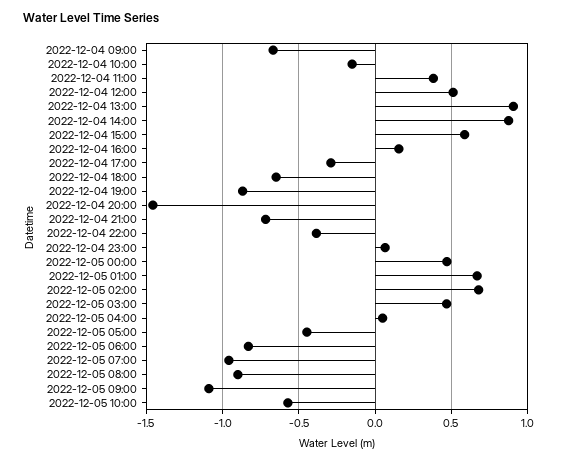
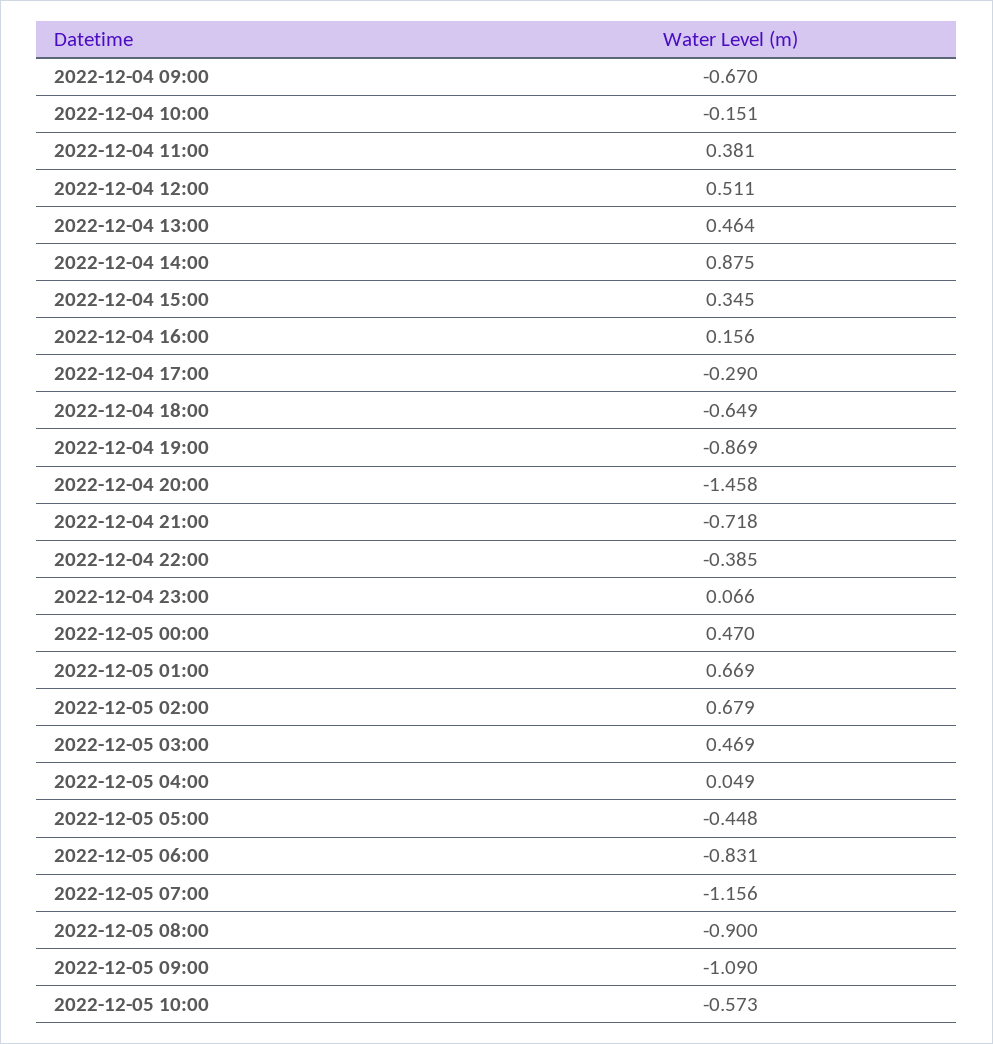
  {
    "2022-12-04 09:00": -0.67,
    "2022-12-04 10:00": -0.151,
    "2022-12-04 11:00": 0.381,
    "2022-12-04 12:00": 0.511,
-   "2022-12-04 13:00": 0.9,
+   "2022-12-04 13:00": 0.464,
    "2022-12-04 14:00": 0.875,
-   "2022-12-04 15:00": 0.6,
+   "2022-12-04 15:00": 0.345,
    "2022-12-04 16:00": 0.156,
    "2022-12-04 17:00": -0.29,
    "2022-12-04 18:00": -0.649,
    "2022-12-04 19:00": -0.869,
    "2022-12-04 20:00": -1.458,
    "2022-12-04 21:00": -0.718,
    "2022-12-04 22:00": -0.385,
    "2022-12-04 23:00": 0.066,
    "2022-12-05 00:00": 0.47,
    "2022-12-05 01:00": 0.669,
    "2022-12-05 02:00": 0.679,
    "2022-12-05 03:00": 0.469,
    "2022-12-05 04:00": 0.049,
    "2022-12-05 05:00": -0.448,
    "2022-12-05 06:00": -0.831,
-   "2022-12-05 07:00": -0.95,
+   "2022-12-05 07:00": -1.156,
    "2022-12-05 08:00": -0.9,
    "2022-12-05 09:00": -1.09,
    "2022-12-05 10:00": -0.573
  }

